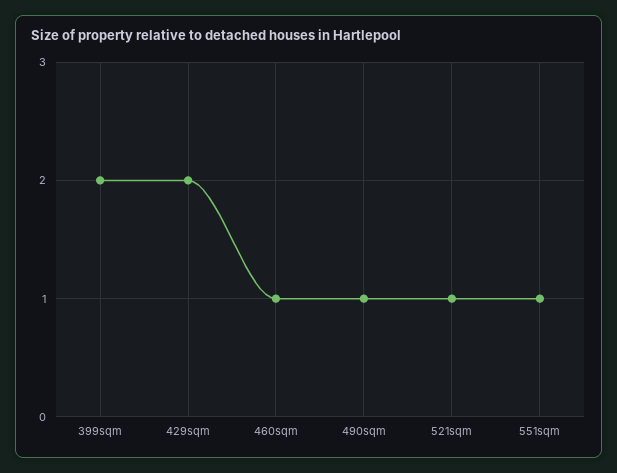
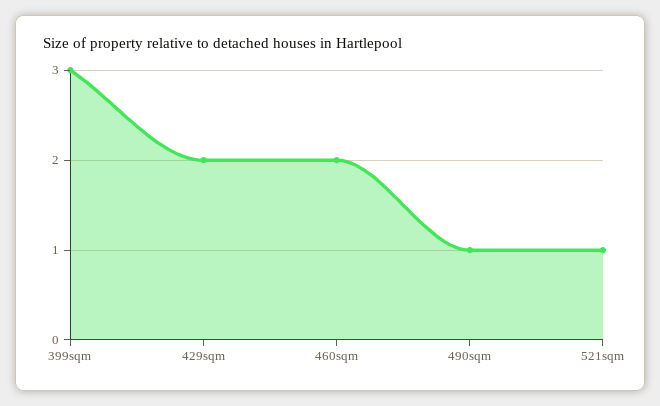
  {
-   "399sqm": 2,
+   "399sqm": 3,
    "429sqm": 2,
-   "460sqm": 1,
+   "460sqm": 2,
    "490sqm": 1,
-   "521sqm": 1,
+   "521sqm": 1
-   "551sqm": 1
  }

